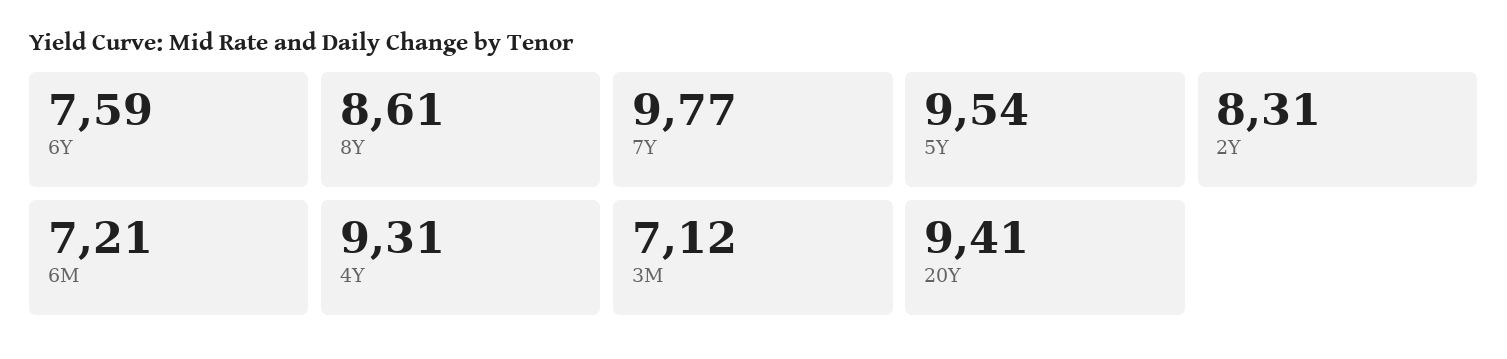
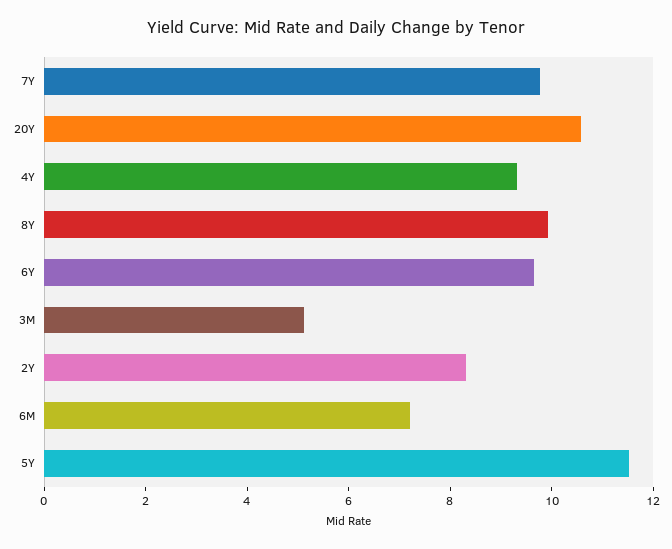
  {
-   "6Y": 7.59,
+   "6Y": 9.5,
-   "8Y": 8.61,
+   "8Y": 10,
    "7Y": 9.77,
-   "5Y": 9.54,
+   "5Y": 11.5,
    "2Y": 8.31,
    "6M": 7.21,
    "4Y": 9.31,
-   "3M": 7.12,
+   "3M": 5,
-   "20Y": 9.41
+   "20Y": 10.5
  }

